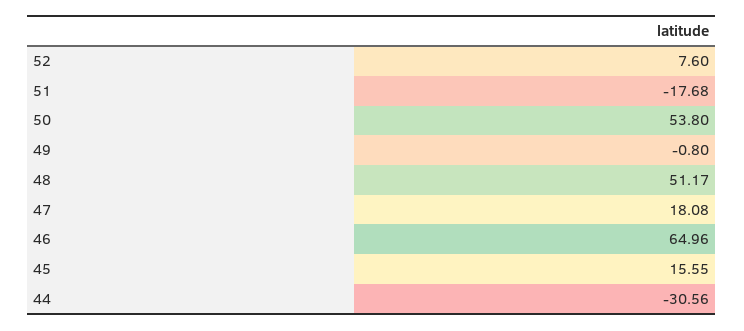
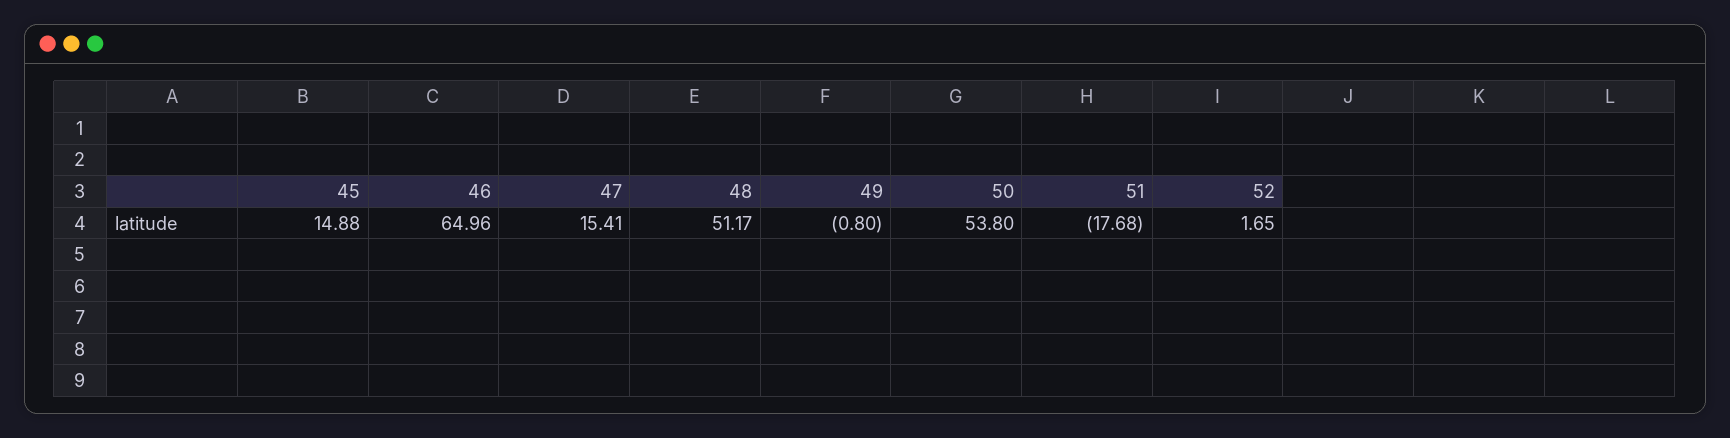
  {
-   "52": 7.6,
+   "52": 1.65,
    "51": -17.68,
    "50": 53.8,
    "49": -0.8,
    "48": 51.17,
-   "47": 18.08,
+   "47": 15.41,
    "46": 64.96,
-   "45": 15.55,
+   "45": 14.88
-   "44": -30.56
  }

